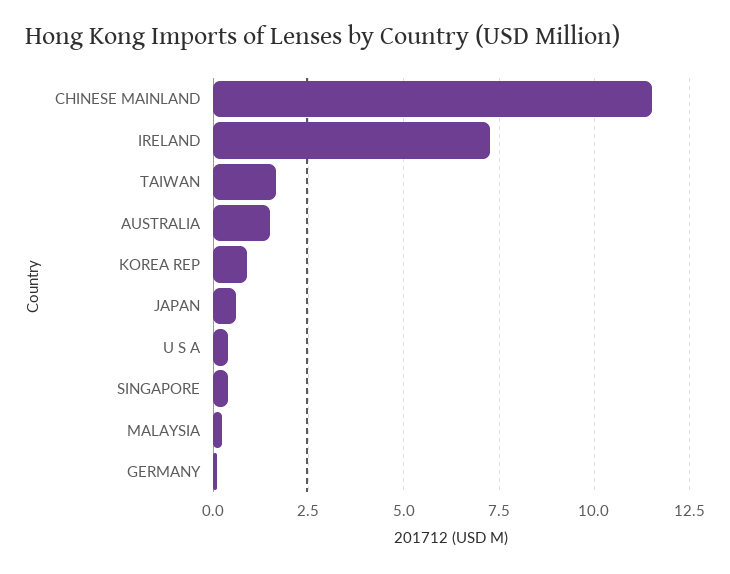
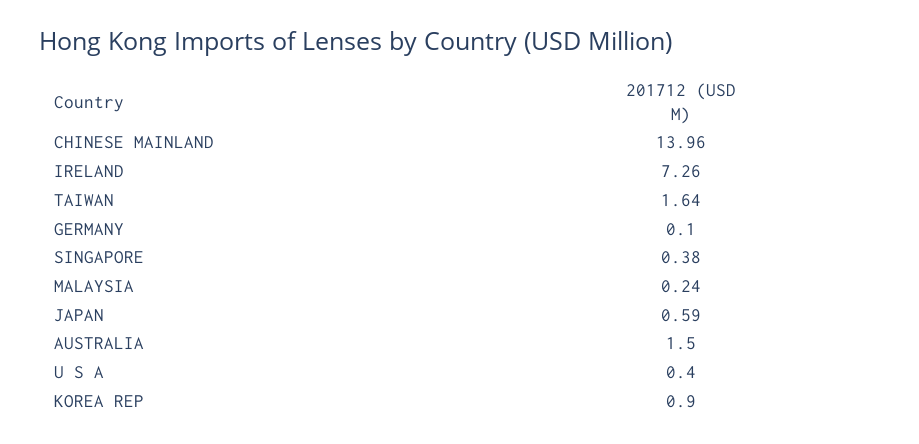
  {
-   "CHINESE MAINLAND": 11.5,
+   "CHINESE MAINLAND": 13.96,
    "IRELAND": 7.26,
    "TAIWAN": 1.64,
    "AUSTRALIA": 1.5,
    "KOREA REP": 0.9,
    "JAPAN": 0.59,
    "U S A": 0.4,
    "SINGAPORE": 0.38,
    "MALAYSIA": 0.24,
    "GERMANY": 0.1
  }

